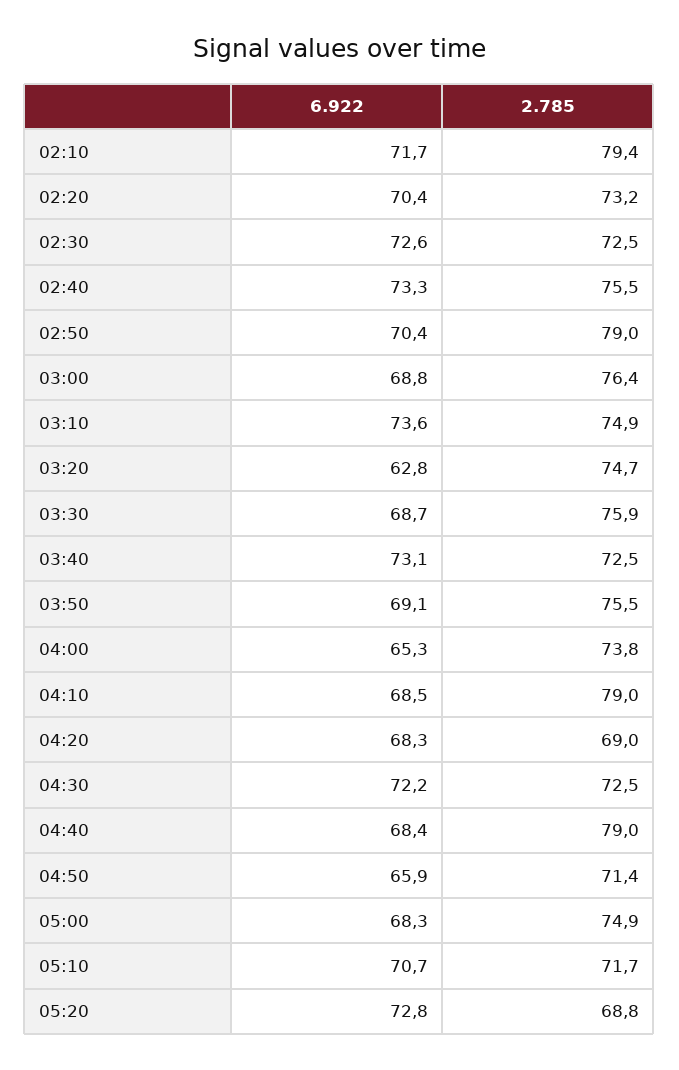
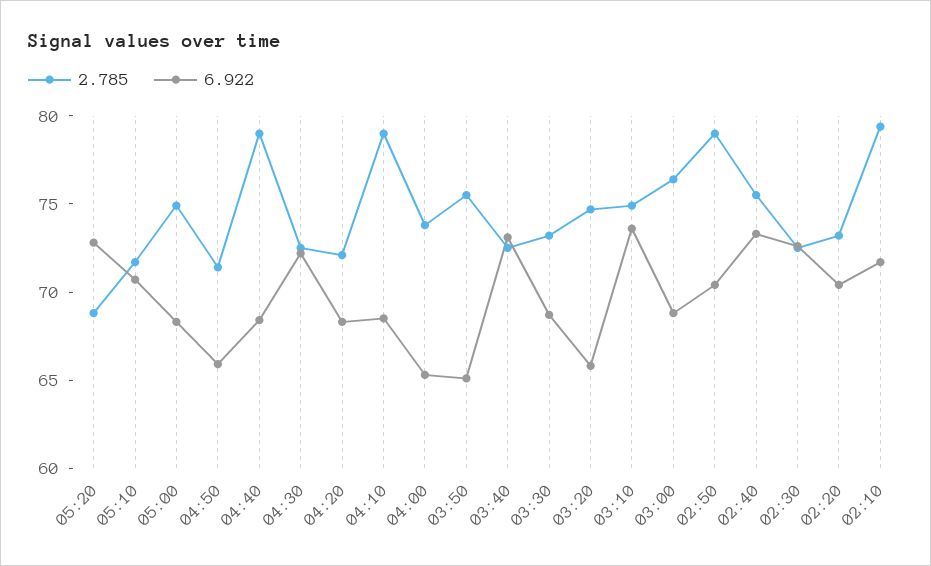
  {
    "6.922": {
      "02:10": 71.7,
      "02:20": 70.4,
      "02:30": 72.6,
      "02:40": 73.3,
      "02:50": 70.4,
      "03:00": 68.8,
      "03:10": 73.6,
-     "03:20": 62.8,
+     "03:20": 66,
      "03:30": 68.7,
      "03:40": 73.1,
-     "03:50": 69.1,
+     "03:50": 65,
      "04:00": 65.3,
      "04:10": 68.5,
      "04:20": 68.3,
      "04:30": 72.2,
      "04:40": 68.4,
      "04:50": 65.9,
      "05:00": 68.3,
      "05:10": 70.7,
      "05:20": 72.8
    },
    "2.785": {
      "02:10": 79.4,
      "02:20": 73.2,
      "02:30": 72.5,
      "02:40": 75.5,
      "02:50": 79,
      "03:00": 76.4,
      "03:10": 74.9,
      "03:20": 74.7,
-     "03:30": 75.9,
+     "03:30": 73,
      "03:40": 72.5,
      "03:50": 75.5,
      "04:00": 73.8,
      "04:10": 79,
-     "04:20": 69,
+     "04:20": 72,
      "04:30": 72.5,
      "04:40": 79,
      "04:50": 71.4,
      "05:00": 74.9,
      "05:10": 71.7,
      "05:20": 68.8
    }
  }

